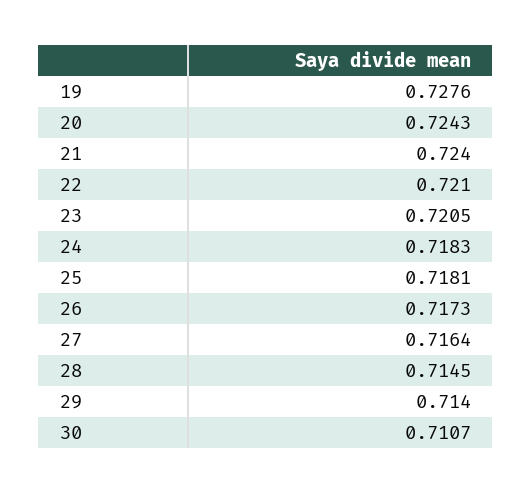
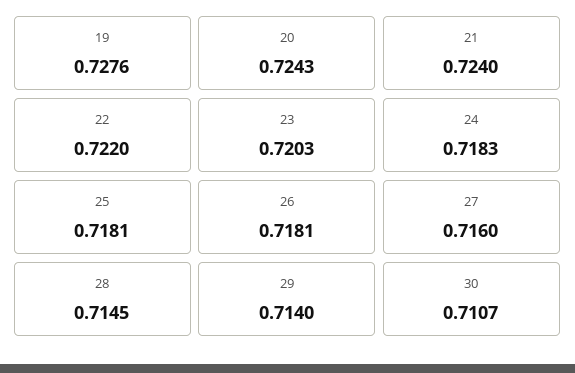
  {
    "19": 0.7276,
    "20": 0.7243,
    "21": 0.724,
-   "22": 0.721,
+   "22": 0.722,
-   "23": 0.7205,
+   "23": 0.7203,
    "24": 0.7183,
    "25": 0.7181,
-   "26": 0.7173,
+   "26": 0.7181,
-   "27": 0.7164,
+   "27": 0.716,
    "28": 0.7145,
    "29": 0.714,
    "30": 0.7107
  }

